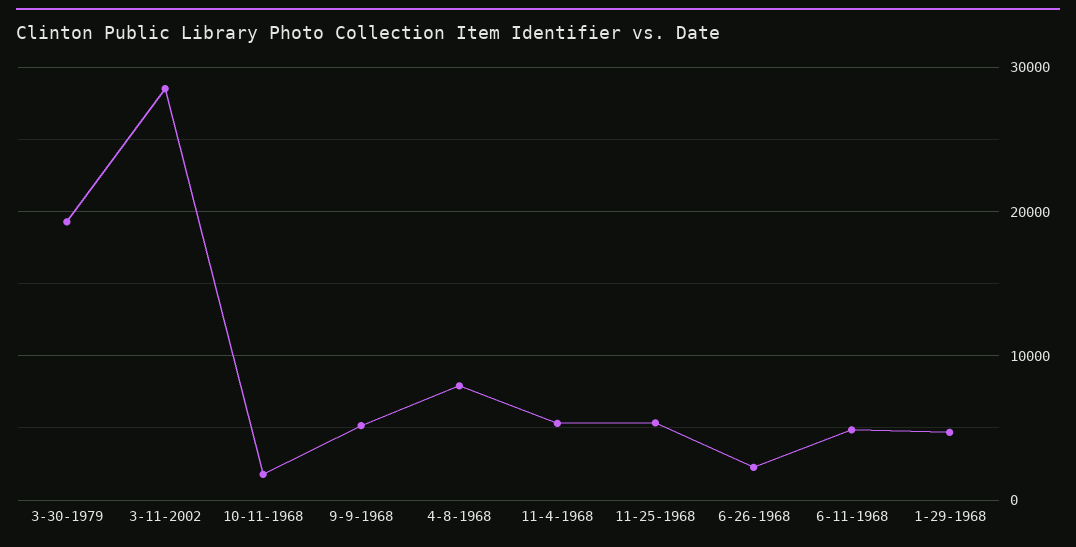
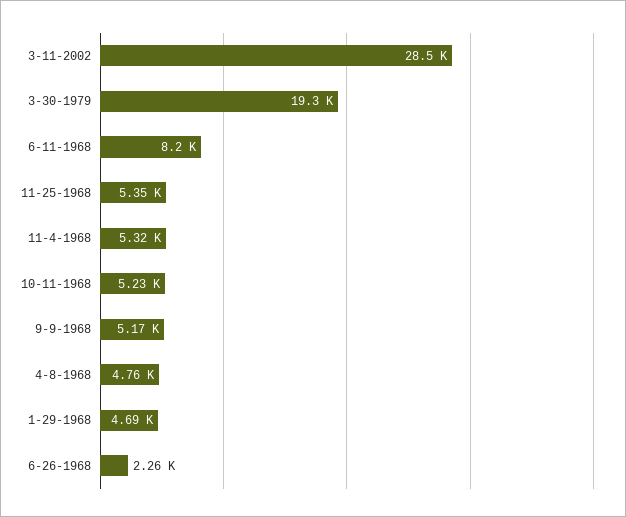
  {
    "3-30-1979": 19300,
    "3-11-2002": 28500,
-   "10-11-1968": 2000,
+   "10-11-1968": 5230,
    "9-9-1968": 5170,
-   "4-8-1968": 8000,
+   "4-8-1968": 4760,
    "11-4-1968": 5320,
    "11-25-1968": 5350,
    "6-26-1968": 2260,
-   "6-11-1968": 5000,
+   "6-11-1968": 8200,
    "1-29-1968": 4690
  }

